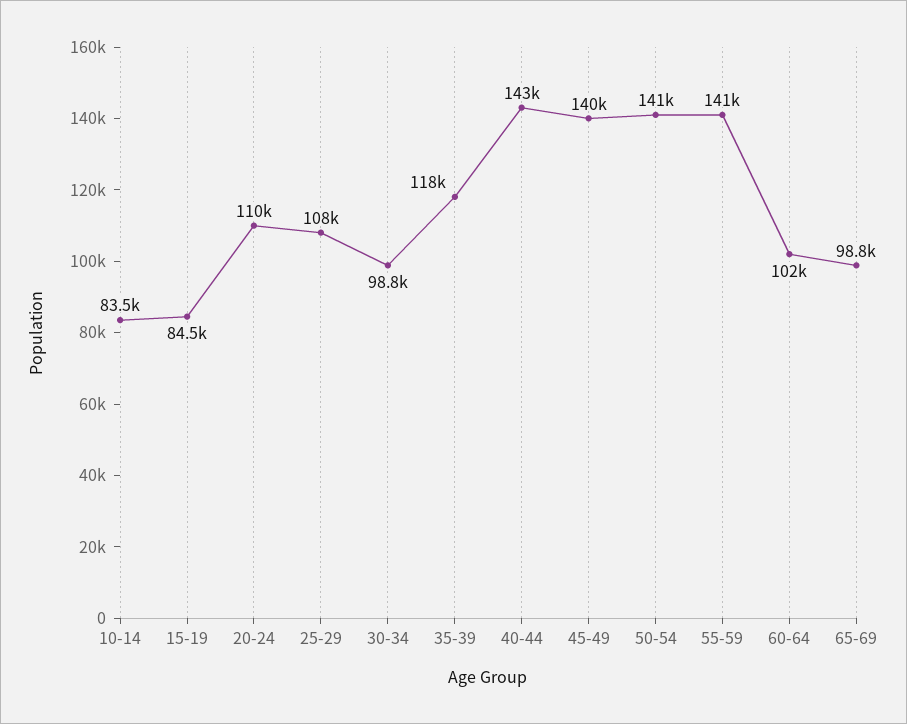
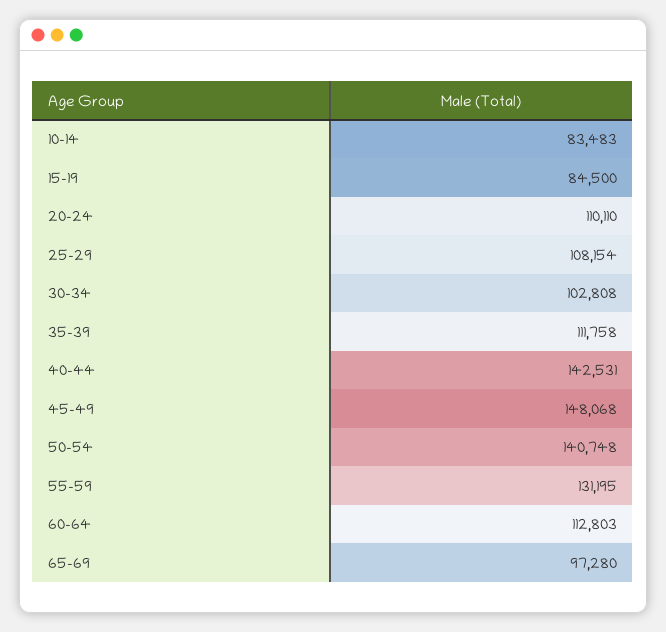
  {
    "10-14": 83483,
    "15-19": 84500,
    "20-24": 110110,
    "25-29": 108154,
-   "30-34": 98800,
+   "30-34": 102808,
-   "35-39": 118000,
+   "35-39": 111758,
    "40-44": 142531,
-   "45-49": 140000,
+   "45-49": 148068,
    "50-54": 140748,
-   "55-59": 141000,
+   "55-59": 131195,
-   "60-64": 102000,
+   "60-64": 112803,
-   "65-69": 98800
+   "65-69": 97280
  }

